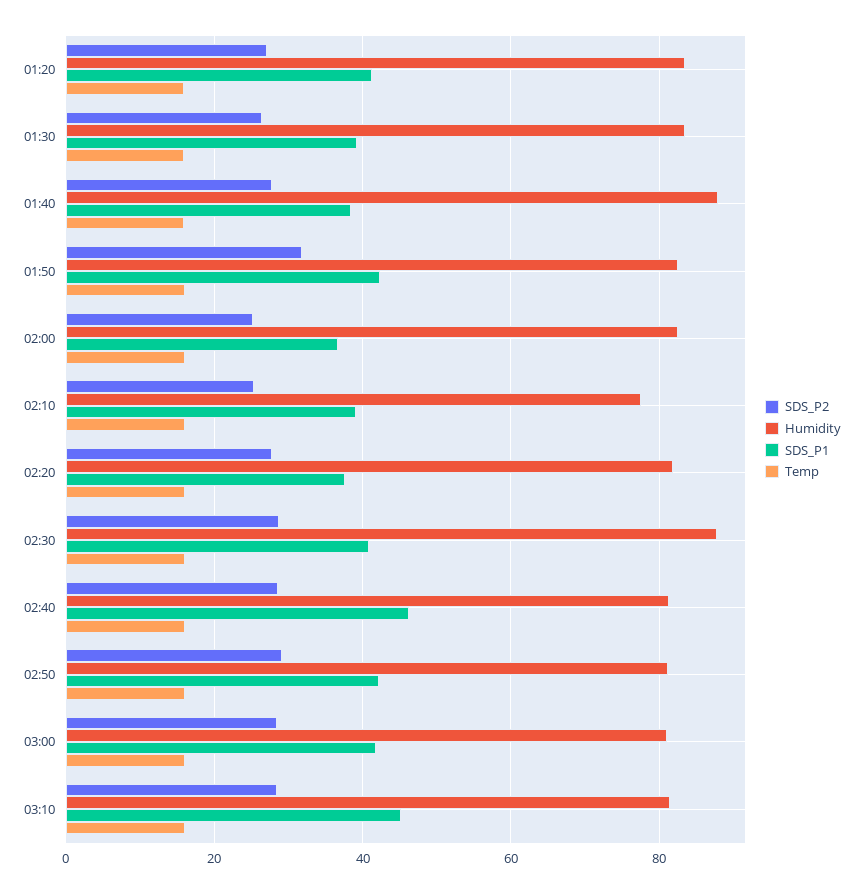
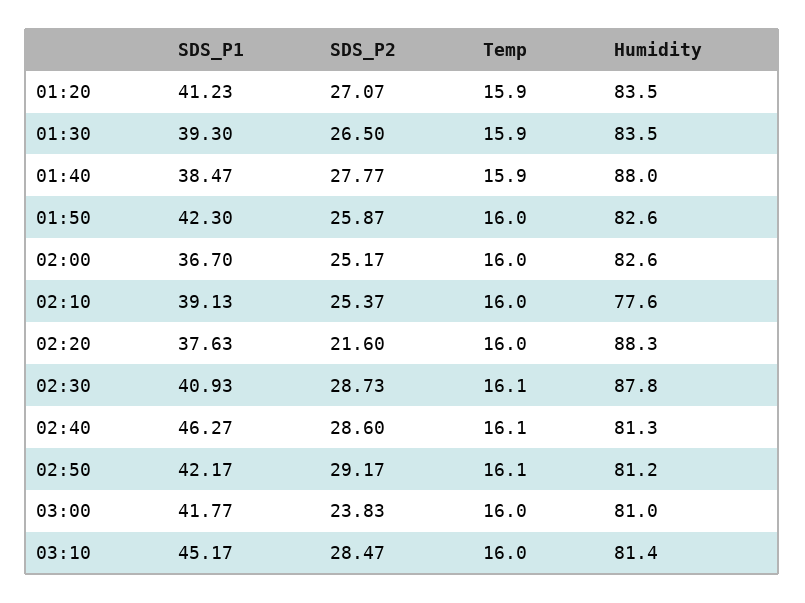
  {
    "SDS_P2": {
      "01:20": 27.07,
      "01:30": 26.5,
      "01:40": 27.77,
-     "01:50": 32,
+     "01:50": 25.87,
      "02:00": 25.17,
      "02:10": 25.37,
-     "02:20": 28,
+     "02:20": 21.6,
      "02:30": 28.73,
      "02:40": 28.6,
      "02:50": 29.17,
-     "03:00": 28,
+     "03:00": 23.83,
      "03:10": 28.47
    },
    "Humidity": {
      "01:20": 83.5,
      "01:30": 83.5,
      "01:40": 88,
      "01:50": 82.6,
      "02:00": 82.6,
      "02:10": 77.6,
-     "02:20": 82,
+     "02:20": 88.3,
      "02:30": 87.8,
      "02:40": 81.3,
      "02:50": 81.2,
      "03:00": 81,
      "03:10": 81.4
    },
    "SDS_P1": {
      "01:20": 41.23,
      "01:30": 39.3,
      "01:40": 38.47,
      "01:50": 42.3,
      "02:00": 36.7,
      "02:10": 39.13,
      "02:20": 37.63,
      "02:30": 40.93,
      "02:40": 46.27,
      "02:50": 42.17,
      "03:00": 41.77,
      "03:10": 45.17
    },
    "Temp": {
      "01:20": 15.9,
      "01:30": 15.9,
      "01:40": 15.9,
      "01:50": 16,
      "02:00": 16,
      "02:10": 16,
      "02:20": 16,
      "02:30": 16.1,
      "02:40": 16.1,
      "02:50": 16.1,
      "03:00": 16,
      "03:10": 16
    }
  }

